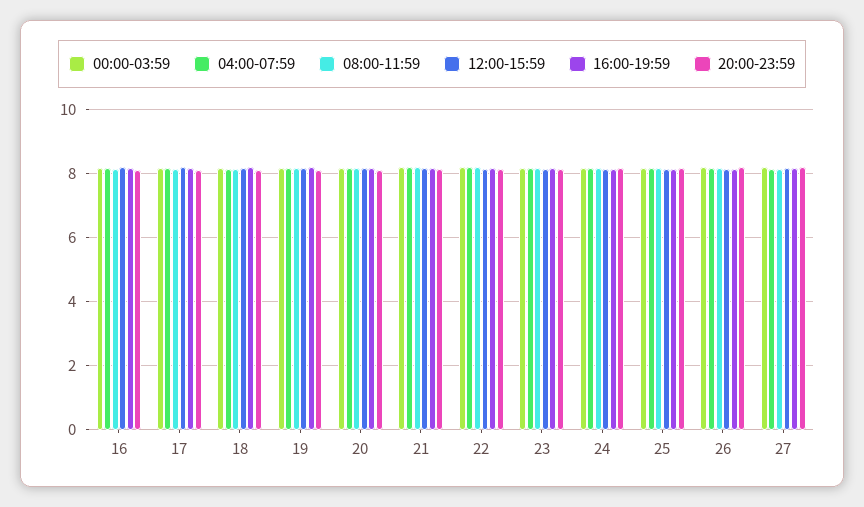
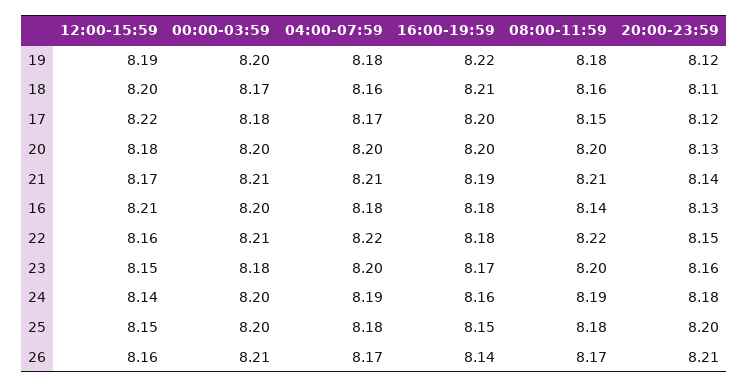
  {
    "00:00-03:59": {
      "16": 8.2,
      "17": 8.18,
      "18": 8.17,
      "19": 8.2,
      "20": 8.2,
      "21": 8.21,
      "22": 8.21,
      "23": 8.18,
      "24": 8.2,
      "25": 8.2,
-     "26": 8.21,
+     "26": 8.21
-     "27": 8.2
    },
    "04:00-07:59": {
      "16": 8.18,
      "17": 8.17,
      "18": 8.16,
      "19": 8.18,
      "20": 8.2,
      "21": 8.21,
      "22": 8.22,
      "23": 8.2,
      "24": 8.19,
      "25": 8.18,
-     "26": 8.17,
+     "26": 8.17
-     "27": 8.2
    },
    "08:00-11:59": {
      "16": 8.14,
      "17": 8.15,
      "18": 8.16,
      "19": 8.18,
      "20": 8.2,
      "21": 8.21,
      "22": 8.22,
      "23": 8.2,
      "24": 8.19,
      "25": 8.18,
-     "26": 8.17,
+     "26": 8.17
-     "27": 8.2
    },
    "12:00-15:59": {
      "16": 8.21,
      "17": 8.22,
      "18": 8.2,
      "19": 8.19,
      "20": 8.18,
      "21": 8.17,
      "22": 8.16,
      "23": 8.15,
      "24": 8.14,
      "25": 8.15,
-     "26": 8.16,
+     "26": 8.16
-     "27": 8.2
    },
    "16:00-19:59": {
      "16": 8.18,
      "17": 8.2,
      "18": 8.21,
      "19": 8.22,
      "20": 8.2,
      "21": 8.19,
      "22": 8.18,
      "23": 8.17,
      "24": 8.16,
      "25": 8.15,
-     "26": 8.14,
+     "26": 8.14
-     "27": 8.2
    },
    "20:00-23:59": {
      "16": 8.13,
      "17": 8.12,
      "18": 8.11,
      "19": 8.12,
      "20": 8.13,
      "21": 8.14,
      "22": 8.15,
      "23": 8.16,
      "24": 8.18,
      "25": 8.2,
-     "26": 8.21,
+     "26": 8.21
-     "27": 8.2
    }
  }

